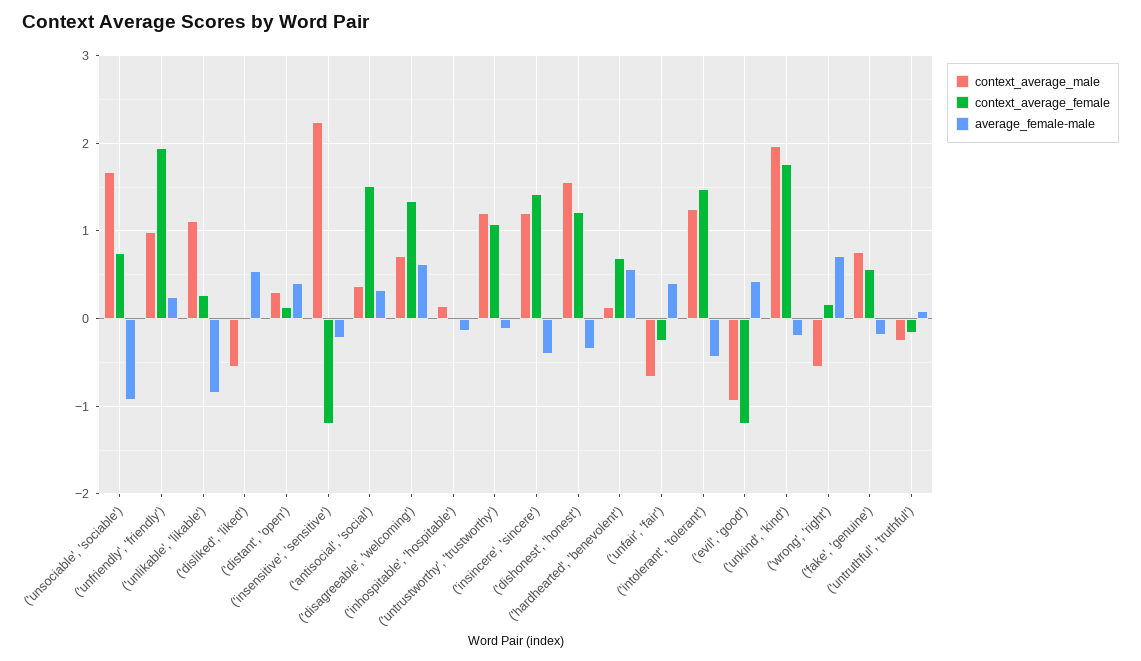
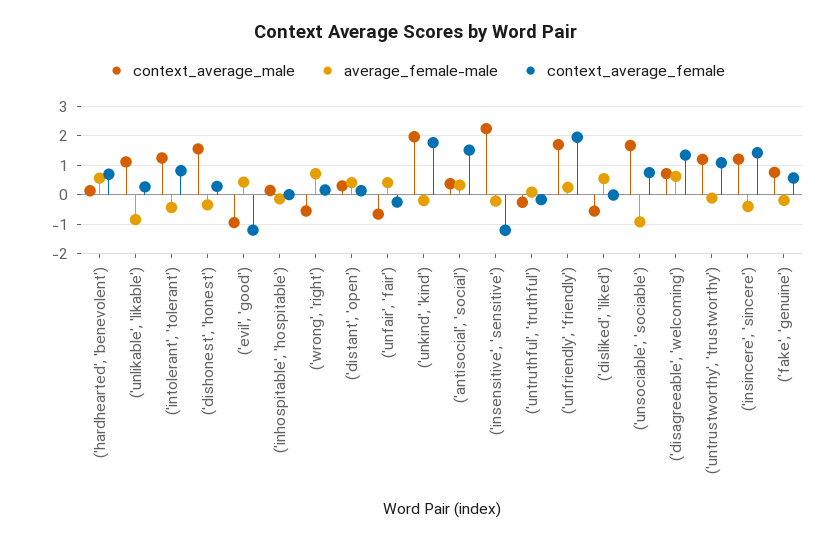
  {
    "context_average_male": {
      "('unsociable', 'sociable')": 1.7,
-     "('unfriendly', 'friendly')": 1,
+     "('unfriendly', 'friendly')": 1.75,
      "('unlikable', 'likable')": 1.1,
      "('disliked', 'liked')": -0.6,
      "('distant', 'open')": 0.3,
      "('insensitive', 'sensitive')": 2.2,
      "('antisocial', 'social')": 0.4,
      "('disagreeable', 'welcoming')": 0.7,
      "('inhospitable', 'hospitable')": 0.1,
      "('untrustworthy', 'trustworthy')": 1.2,
      "('insincere', 'sincere')": 1.2,
      "('dishonest', 'honest')": 1.6,
      "('hardhearted', 'benevolent')": 0.1,
      "('unfair', 'fair')": -0.7,
      "('intolerant', 'tolerant')": 1.2,
      "('evil', 'good')": -0.9,
      "('unkind', 'kind')": 2,
      "('wrong', 'right')": -0.6,
      "('fake', 'genuine')": 0.8,
      "('untruthful', 'truthful')": -0.3
    },
    "context_average_female": {
      "('unsociable', 'sociable')": 0.7,
      "('unfriendly', 'friendly')": 2,
      "('unlikable', 'likable')": 0.3,
      "('disliked', 'liked')": 0,
      "('distant', 'open')": 0.1,
      "('insensitive', 'sensitive')": -1.2,
      "('antisocial', 'social')": 1.5,
      "('disagreeable', 'welcoming')": 1.3,
      "('inhospitable', 'hospitable')": 0,
      "('untrustworthy', 'trustworthy')": 1.1,
      "('insincere', 'sincere')": 1.4,
-     "('dishonest', 'honest')": 1.2,
+     "('dishonest', 'honest')": 0.25,
      "('hardhearted', 'benevolent')": 0.7,
      "('unfair', 'fair')": -0.3,
-     "('intolerant', 'tolerant')": 1.5,
+     "('intolerant', 'tolerant')": 0.75,
      "('evil', 'good')": -1.2,
      "('unkind', 'kind')": 1.8,
      "('wrong', 'right')": 0.2,
      "('fake', 'genuine')": 0.6,
      "('untruthful', 'truthful')": -0.2
    },
    "average_female-male": {
      "('unsociable', 'sociable')": -0.9,
      "('unfriendly', 'friendly')": 0.2,
      "('unlikable', 'likable')": -0.8,
      "('disliked', 'liked')": 0.5,
      "('distant', 'open')": 0.4,
      "('insensitive', 'sensitive')": -0.2,
      "('antisocial', 'social')": 0.3,
      "('disagreeable', 'welcoming')": 0.6,
      "('inhospitable', 'hospitable')": -0.1,
      "('untrustworthy', 'trustworthy')": -0.1,
      "('insincere', 'sincere')": -0.4,
      "('dishonest', 'honest')": -0.3,
      "('hardhearted', 'benevolent')": 0.6,
      "('unfair', 'fair')": 0.4,
      "('intolerant', 'tolerant')": -0.4,
      "('evil', 'good')": 0.4,
      "('unkind', 'kind')": -0.2,
      "('wrong', 'right')": 0.7,
      "('fake', 'genuine')": -0.2,
      "('untruthful', 'truthful')": 0.1
    }
  }

